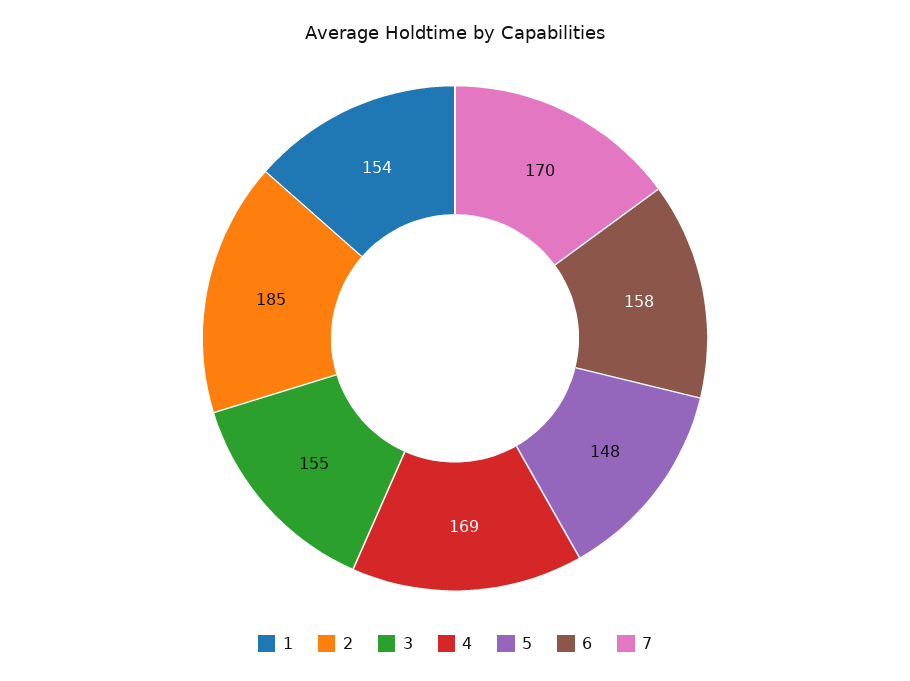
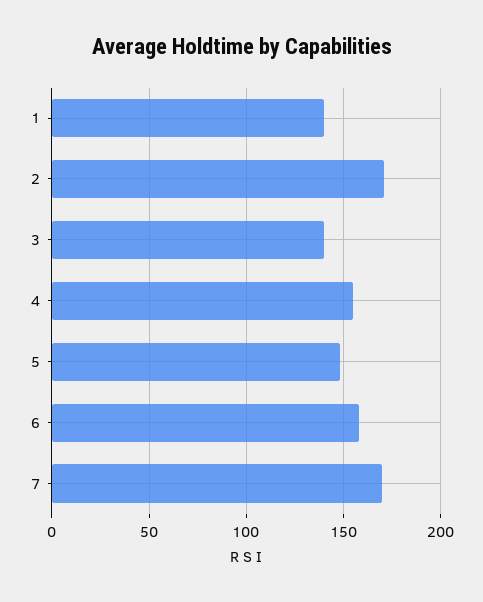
  {
-   "1": 154,
+   "1": 140,
-   "2": 185,
+   "2": 170,
-   "3": 155,
+   "3": 140,
-   "4": 169,
+   "4": 155,
    "5": 148,
    "6": 158,
    "7": 170
  }

